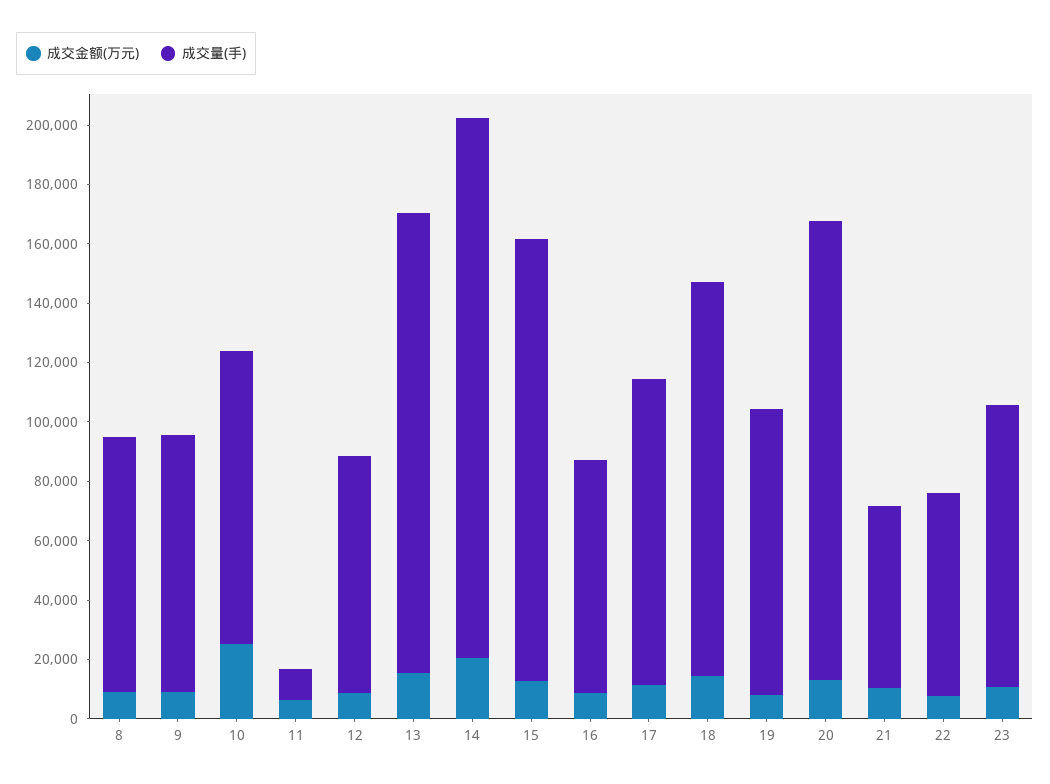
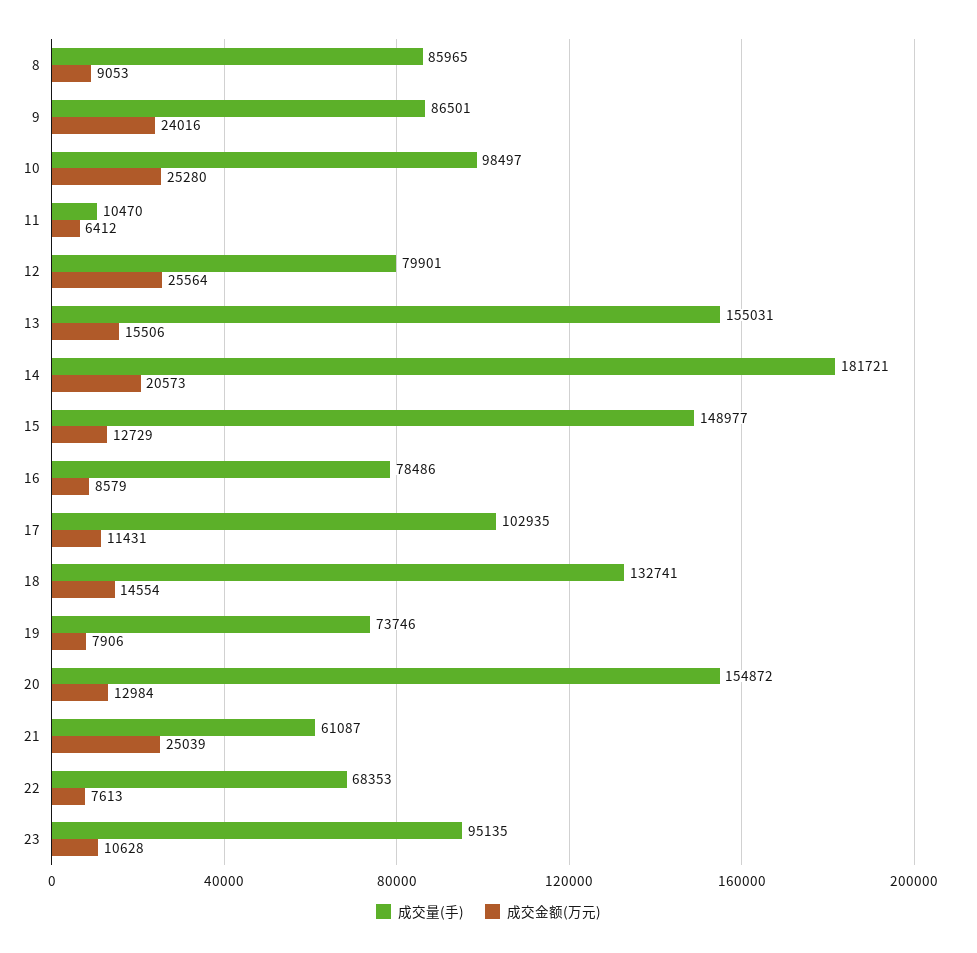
  {
    "成交金额(万元)": {
      "8": 9053,
-     "9": 10000,
+     "9": 24016,
      "10": 25280,
      "11": 6412,
-     "12": 10000,
+     "12": 25564,
      "13": 15506,
      "14": 20573,
      "15": 12729,
      "16": 8579,
      "17": 11431,
      "18": 14554,
      "19": 7906,
      "20": 12984,
-     "21": 10000,
+     "21": 25039,
      "22": 7613,
      "23": 10628
    },
    "成交量(手)": {
      "8": 85965,
      "9": 86501,
      "10": 98497,
      "11": 10470,
      "12": 79901,
      "13": 155031,
      "14": 181721,
      "15": 148977,
      "16": 78486,
      "17": 102935,
      "18": 132741,
-     "19": 95000,
+     "19": 73746,
      "20": 154872,
      "21": 61087,
      "22": 68353,
      "23": 95135
    }
  }

